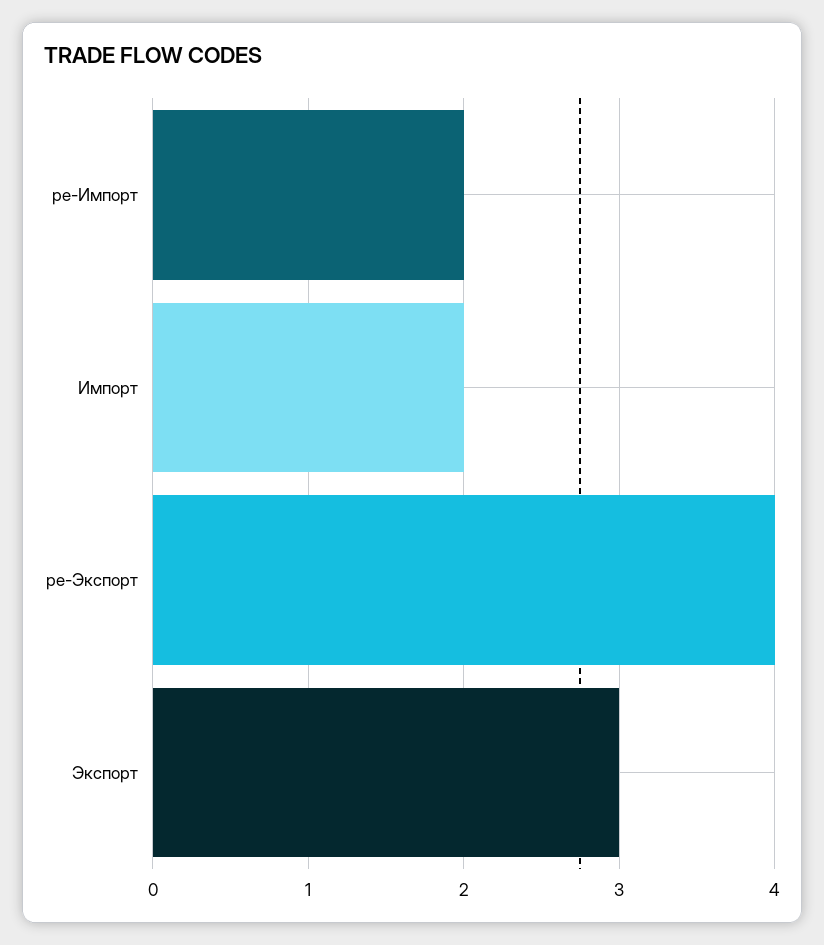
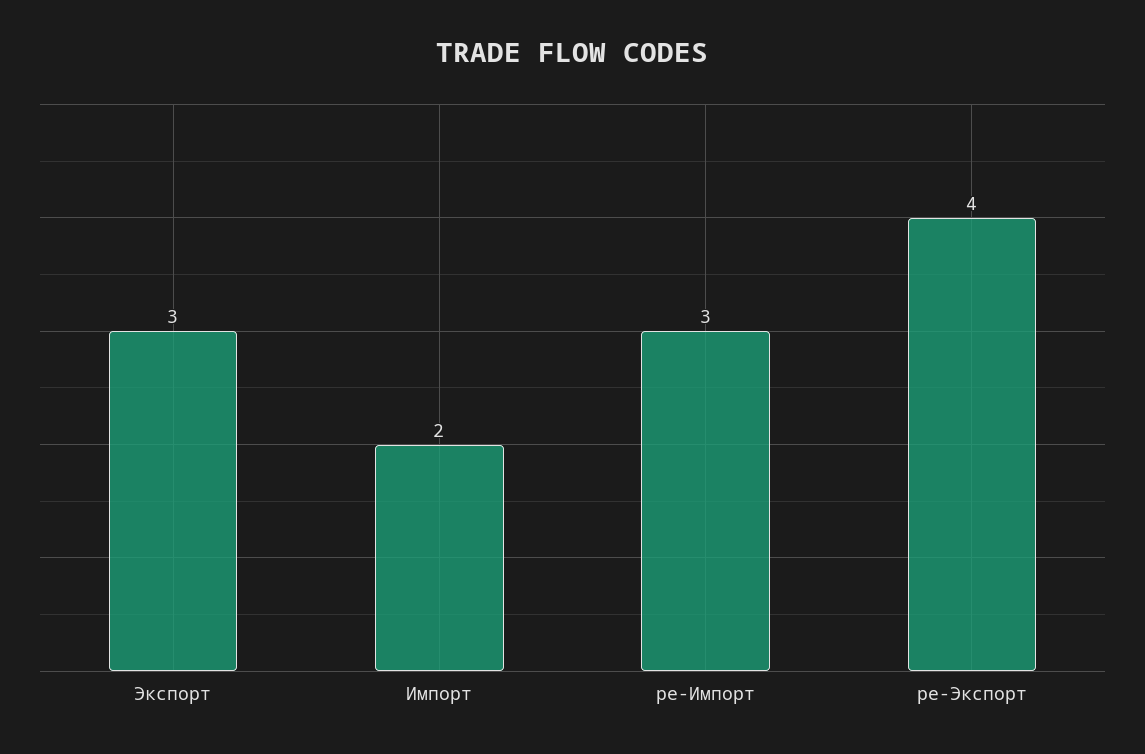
  {
-   "ре-Импорт": 2,
+   "ре-Импорт": 3,
    "Импорт": 2,
    "ре-Экспорт": 4,
    "Экспорт": 3
  }

